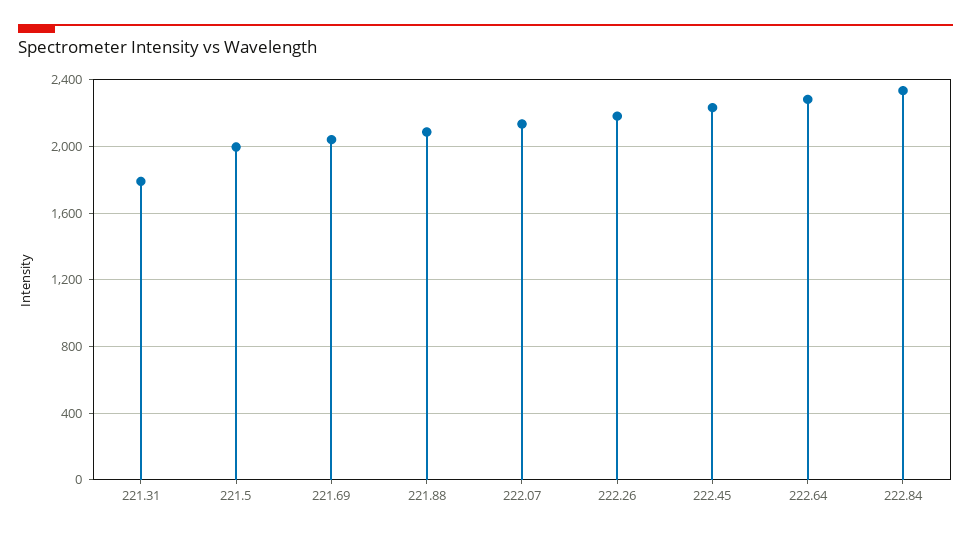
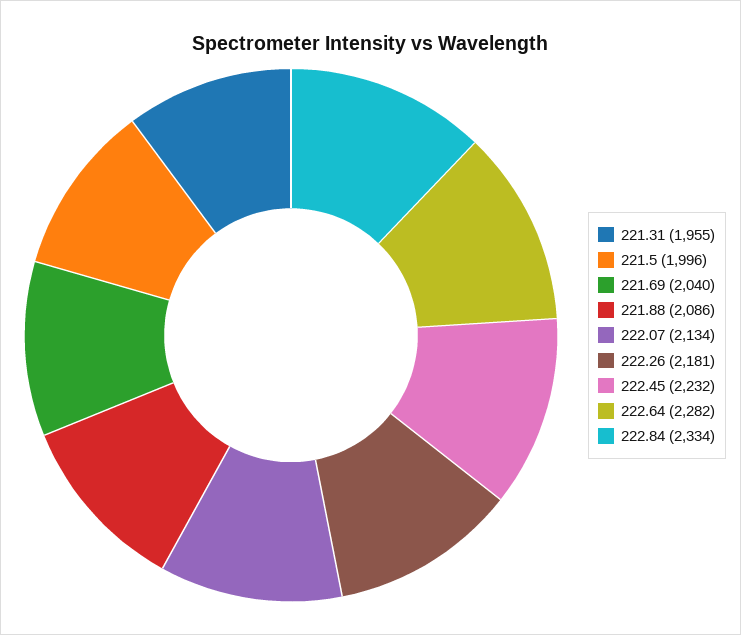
  {
-   "221.31": 1800,
+   "221.31": 1955,
    "221.5": 1996,
    "221.69": 2040,
    "221.88": 2086,
    "222.07": 2134,
    "222.26": 2181,
    "222.45": 2232,
    "222.64": 2282,
    "222.84": 2334
  }

